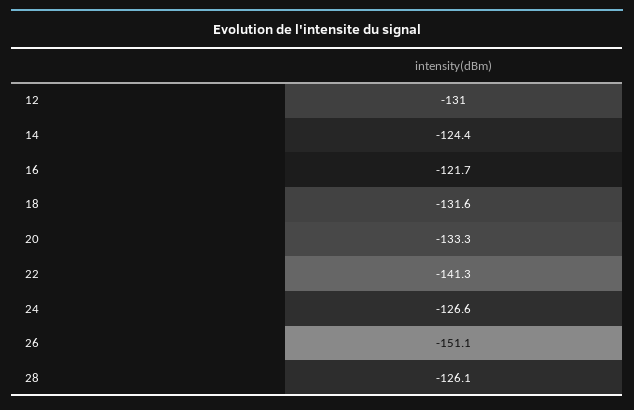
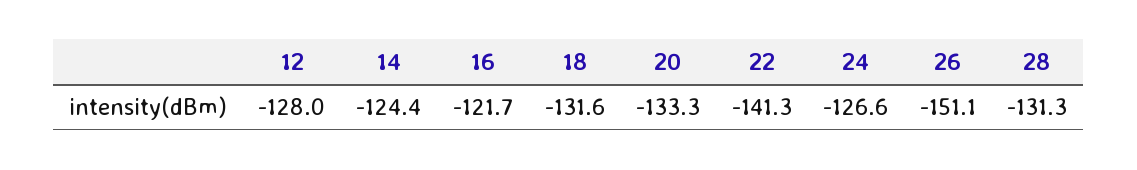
  {
-   "12": -131,
+   "12": -128,
    "14": -124.4,
    "16": -121.7,
    "18": -131.6,
    "20": -133.3,
    "22": -141.3,
    "24": -126.6,
    "26": -151.1,
-   "28": -126.1
+   "28": -131.3
  }

